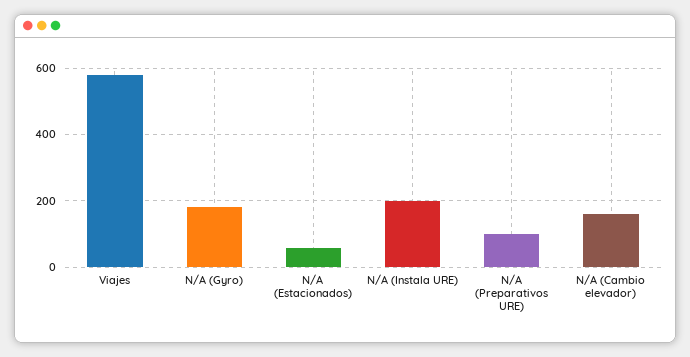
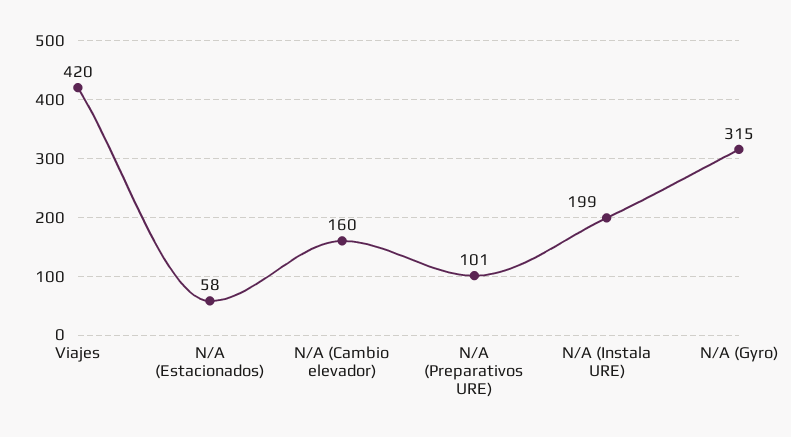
  {
-   "Viajes": 580,
+   "Viajes": 420,
-   "N/A (Gyro)": 180,
+   "N/A (Gyro)": 315,
    "N/A (Estacionados)": 58,
    "N/A (Instala URE)": 199,
    "N/A (Preparativos URE)": 101,
    "N/A (Cambio elevador)": 160
  }

